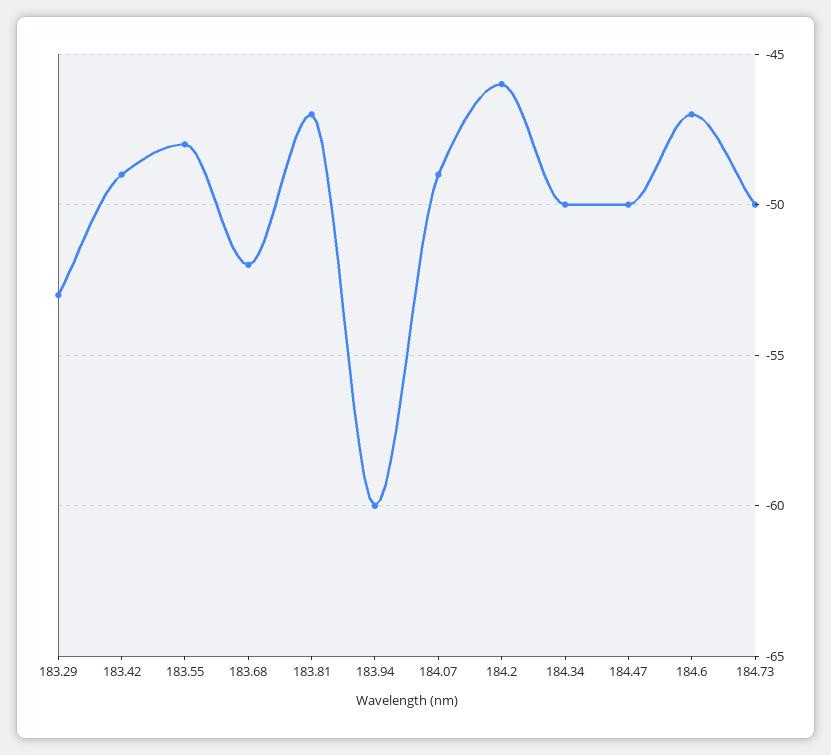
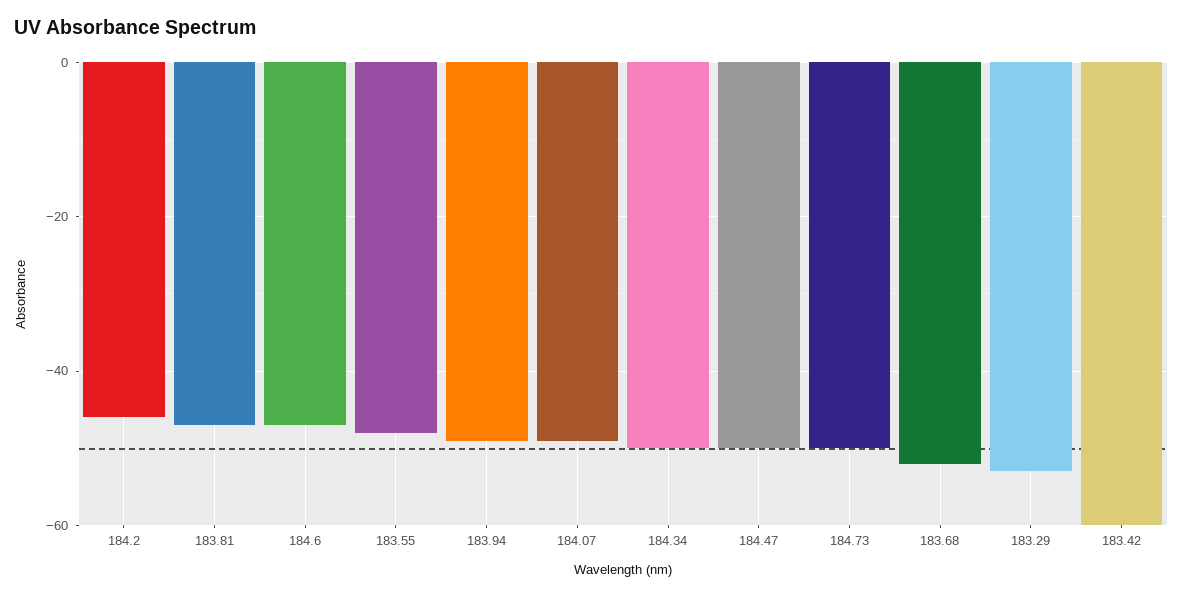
  {
    "183.29": -53,
-   "183.42": -49,
+   "183.42": -60,
    "183.55": -48,
    "183.68": -52,
    "183.81": -47,
-   "183.94": -60,
+   "183.94": -50,
    "184.07": -49,
    "184.2": -46,
    "184.34": -50,
    "184.47": -50,
    "184.6": -47,
    "184.73": -50
  }

